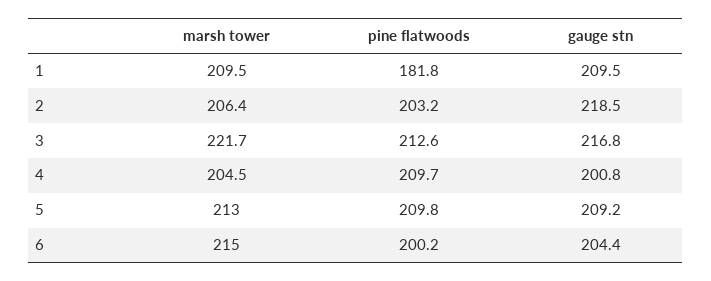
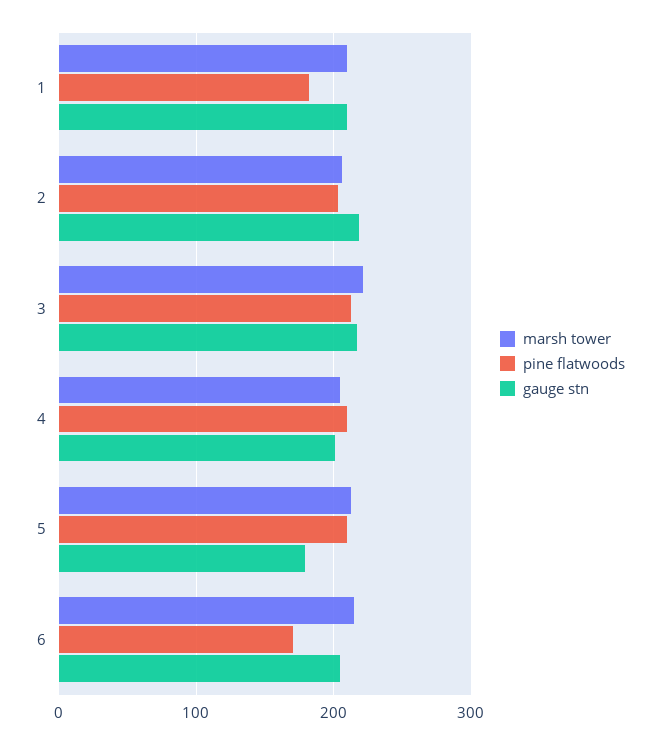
  {
    "marsh tower": {
      "1": 209.5,
      "2": 206.4,
      "3": 221.7,
      "4": 204.5,
      "5": 213,
      "6": 215
    },
    "pine flatwoods": {
      "1": 181.8,
      "2": 203.2,
      "3": 212.6,
      "4": 209.7,
      "5": 209.8,
-     "6": 200.2
+     "6": 170
    },
    "gauge stn": {
      "1": 209.5,
      "2": 218.5,
      "3": 216.8,
      "4": 200.8,
-     "5": 209.2,
+     "5": 180,
      "6": 204.4
    }
  }

